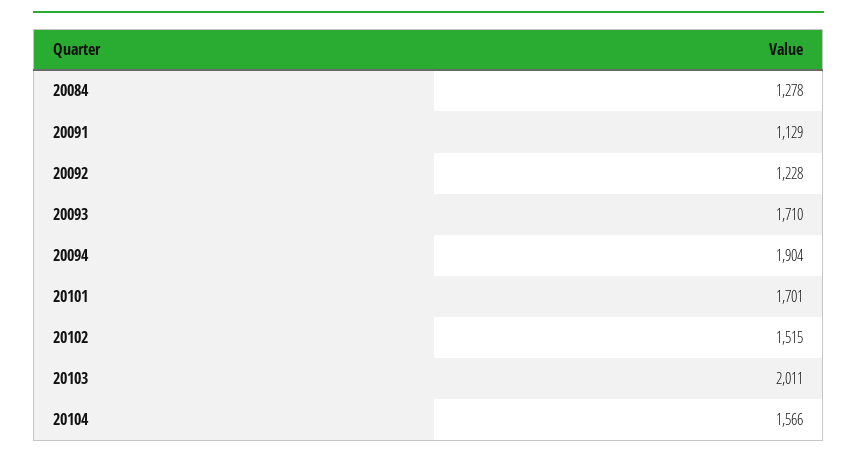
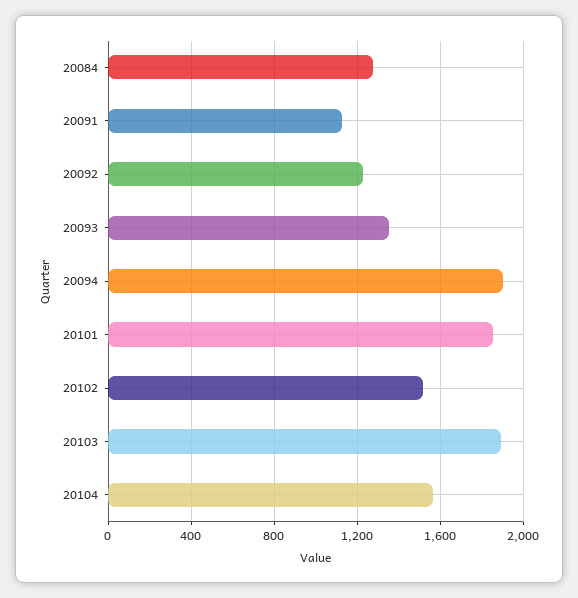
  {
    "20084": 1278,
    "20091": 1129,
    "20092": 1228,
-   "20093": 1710,
+   "20093": 1350,
    "20094": 1904,
-   "20101": 1701,
+   "20101": 1850,
    "20102": 1515,
-   "20103": 2011,
+   "20103": 1900,
    "20104": 1566
  }

